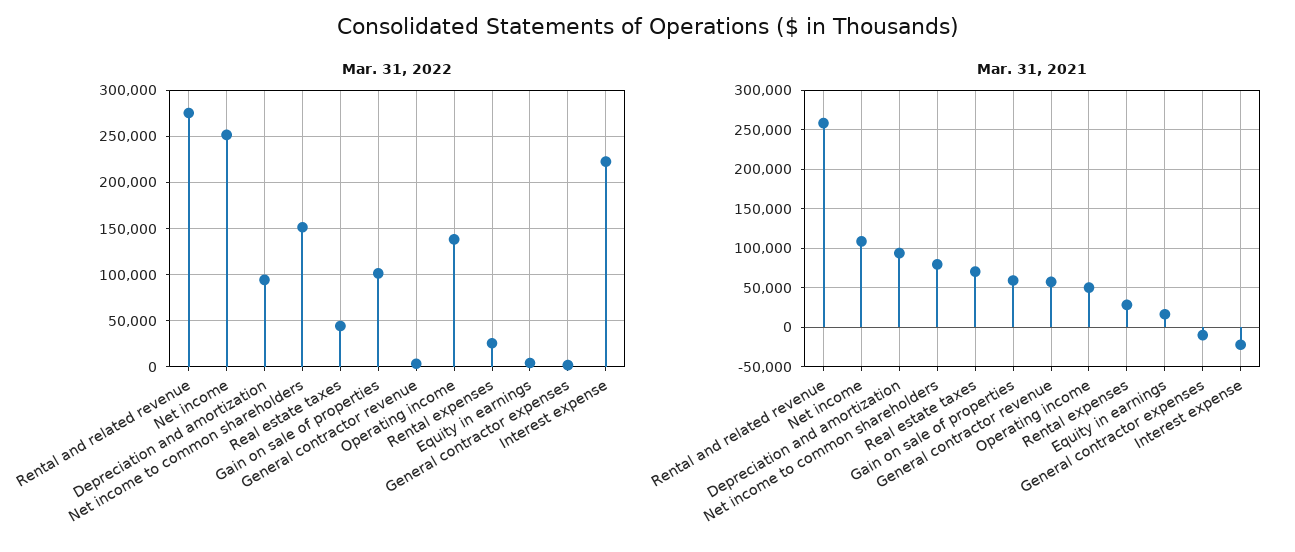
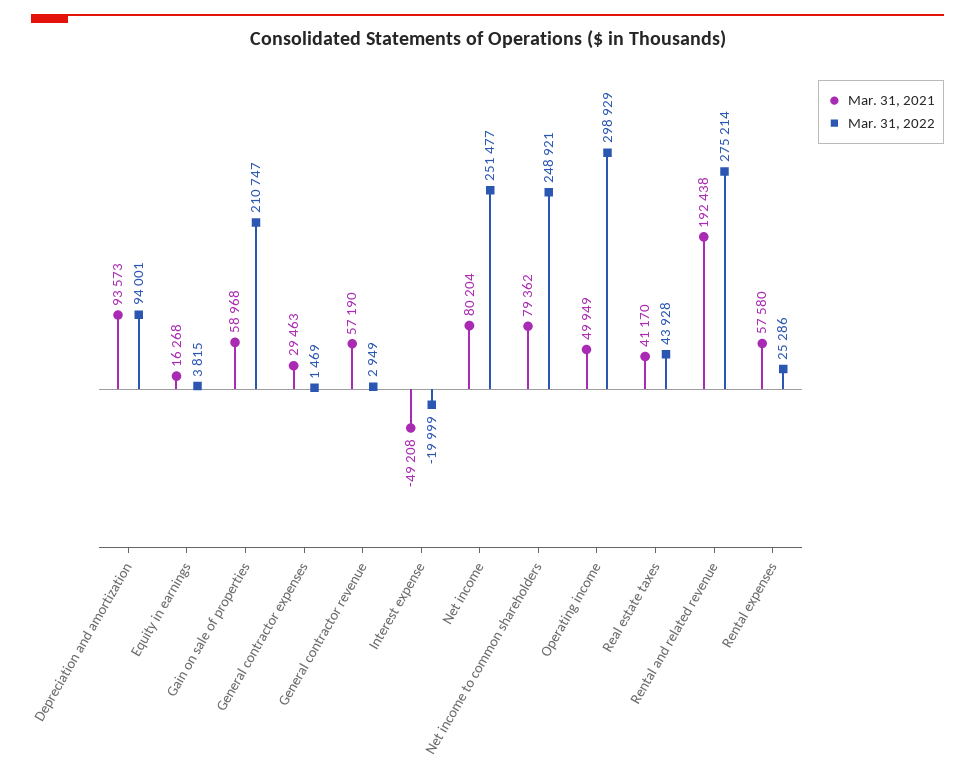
  {
    "Mar. 31, 2022": {
      "Rental and related revenue": 275214,
      "Net income": 251477,
      "Depreciation and amortization": 94001,
-     "Net income to common shareholders": 150000,
+     "Net income to common shareholders": 248921,
      "Real estate taxes": 43928,
-     "Gain on sale of properties": 100000,
+     "Gain on sale of properties": 210747,
      "General contractor revenue": 2949,
-     "Operating income": 140000,
+     "Operating income": 298929,
      "Rental expenses": 25286,
      "Equity in earnings": 3815,
      "General contractor expenses": 1469,
-     "Interest expense": 220000
+     "Interest expense": -19999
    },
    "Mar. 31, 2021": {
-     "Rental and related revenue": 260000,
+     "Rental and related revenue": 192438,
-     "Net income": 110000,
+     "Net income": 80204,
      "Depreciation and amortization": 93573,
      "Net income to common shareholders": 79362,
-     "Real estate taxes": 70000,
+     "Real estate taxes": 41170,
      "Gain on sale of properties": 58968,
      "General contractor revenue": 57190,
      "Operating income": 49949,
-     "Rental expenses": 30000,
+     "Rental expenses": 57580,
      "Equity in earnings": 16268,
-     "General contractor expenses": -10000,
+     "General contractor expenses": 29463,
-     "Interest expense": -20000
+     "Interest expense": -49208
    }
  }

